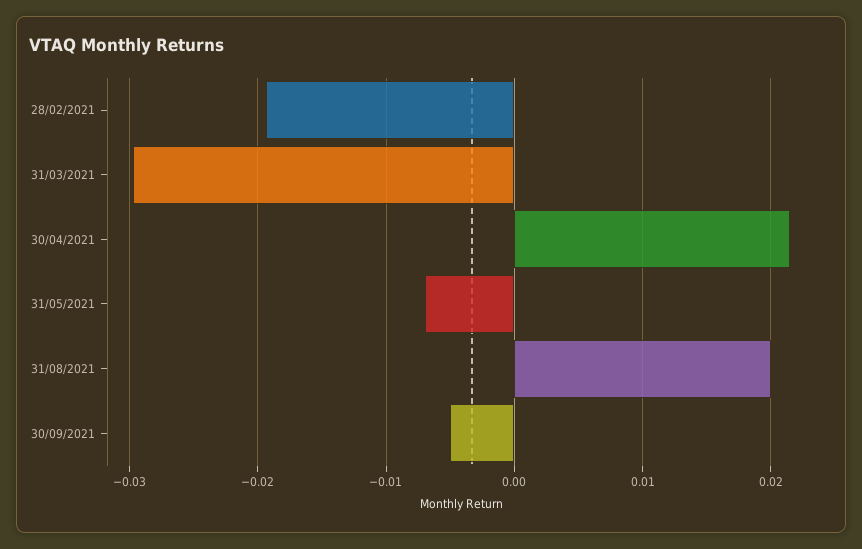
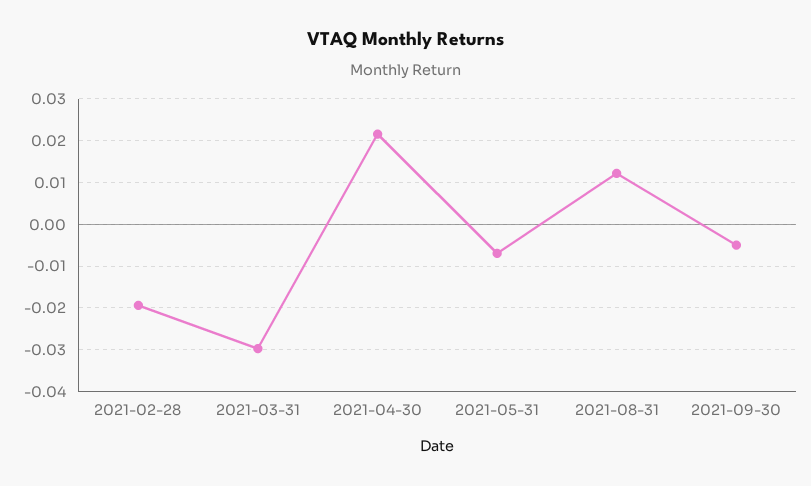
  {
    "28/02/2021": -0.019,
    "31/03/2021": -0.03,
    "30/04/2021": 0.022,
    "31/05/2021": -0.007,
-   "31/08/2021": 0.02,
+   "31/08/2021": 0.012,
    "30/09/2021": -0.005
  }

